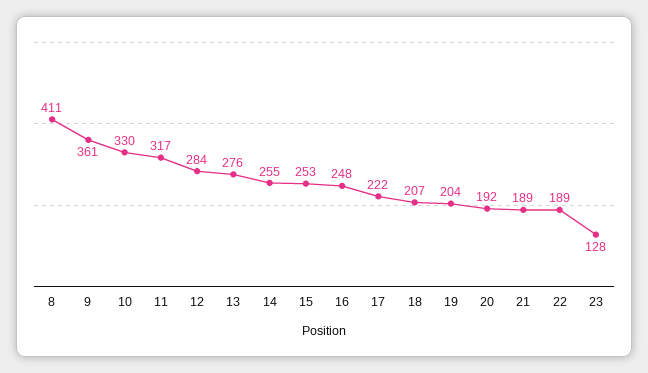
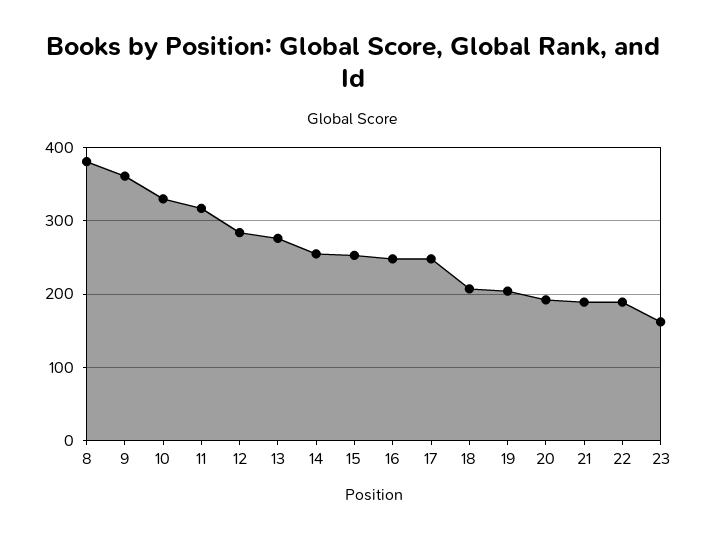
  {
-   "8": 411,
+   "8": 380,
    "9": 361,
    "10": 330,
    "11": 317,
    "12": 284,
    "13": 276,
    "14": 255,
    "15": 253,
    "16": 248,
-   "17": 222,
+   "17": 250,
    "18": 207,
    "19": 204,
    "20": 192,
    "21": 189,
    "22": 189,
-   "23": 128
+   "23": 160
  }

